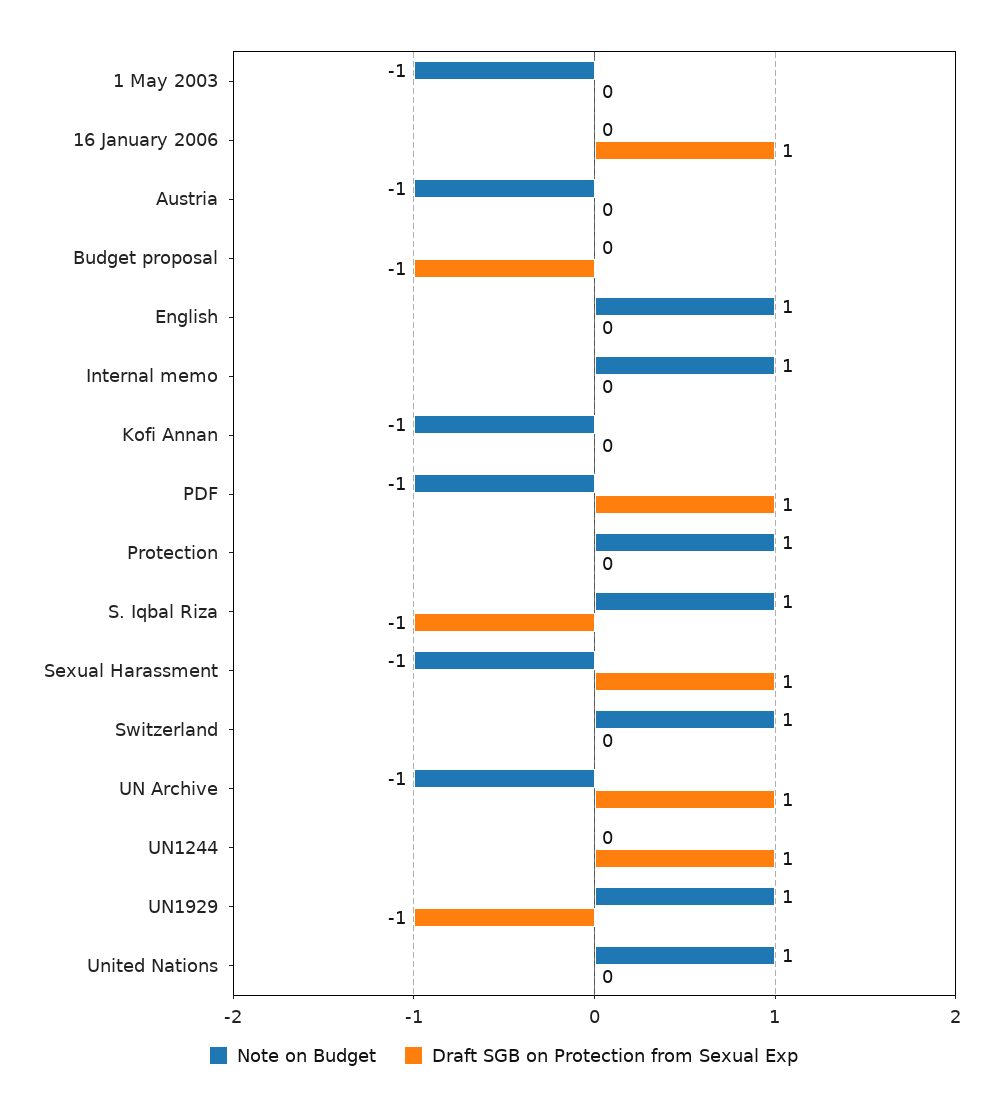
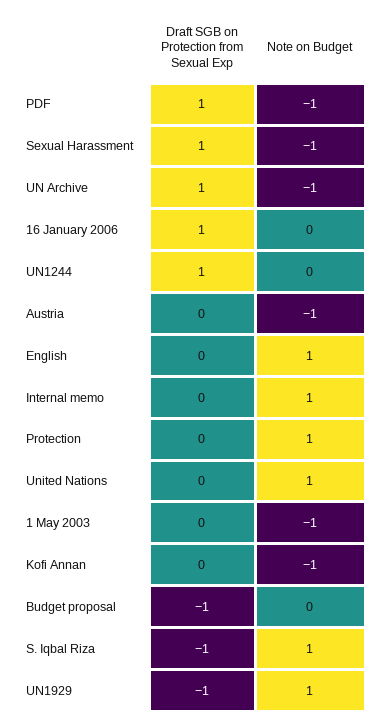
  {
    "Note on Budget": {
      "1 May 2003": -1,
      "16 January 2006": 0,
      "Austria": -1,
      "Budget proposal": 0,
      "English": 1,
      "Internal memo": 1,
      "Kofi Annan": -1,
      "PDF": -1,
      "Protection": 1,
      "S. Iqbal Riza": 1,
      "Sexual Harassment": -1,
-     "Switzerland": 1,
      "UN Archive": -1,
      "UN1244": 0,
      "UN1929": 1,
      "United Nations": 1
    },
    "Draft SGB on Protection from Sexual Exp": {
      "1 May 2003": 0,
      "16 January 2006": 1,
      "Austria": 0,
      "Budget proposal": -1,
      "English": 0,
      "Internal memo": 0,
      "Kofi Annan": 0,
      "PDF": 1,
      "Protection": 0,
      "S. Iqbal Riza": -1,
      "Sexual Harassment": 1,
-     "Switzerland": 0,
      "UN Archive": 1,
      "UN1244": 1,
      "UN1929": -1,
      "United Nations": 0
    }
  }

